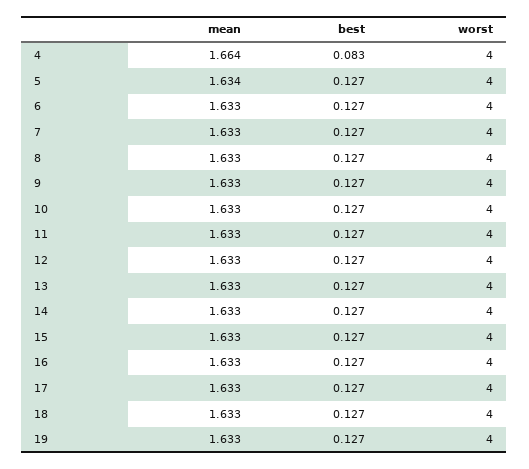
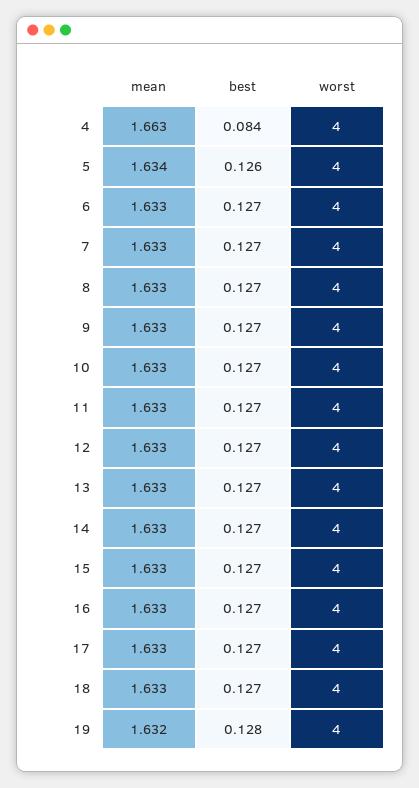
  {
    "mean": {
-     "4": 1.664,
+     "4": 1.663,
      "5": 1.634,
      "6": 1.633,
      "7": 1.633,
      "8": 1.633,
      "9": 1.633,
      "10": 1.633,
      "11": 1.633,
      "12": 1.633,
      "13": 1.633,
      "14": 1.633,
      "15": 1.633,
      "16": 1.633,
      "17": 1.633,
      "18": 1.633,
-     "19": 1.633
+     "19": 1.632
    },
    "best": {
-     "4": 0.083,
+     "4": 0.084,
-     "5": 0.127,
+     "5": 0.126,
      "6": 0.127,
      "7": 0.127,
      "8": 0.127,
      "9": 0.127,
      "10": 0.127,
      "11": 0.127,
      "12": 0.127,
      "13": 0.127,
      "14": 0.127,
      "15": 0.127,
      "16": 0.127,
      "17": 0.127,
      "18": 0.127,
-     "19": 0.127
+     "19": 0.128
    },
    "worst": {
      "4": 4,
      "5": 4,
      "6": 4,
      "7": 4,
      "8": 4,
      "9": 4,
      "10": 4,
      "11": 4,
      "12": 4,
      "13": 4,
      "14": 4,
      "15": 4,
      "16": 4,
      "17": 4,
      "18": 4,
      "19": 4
    }
  }

